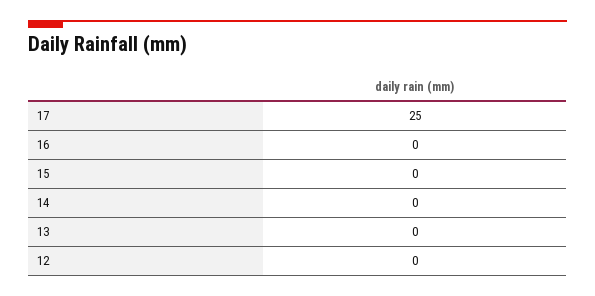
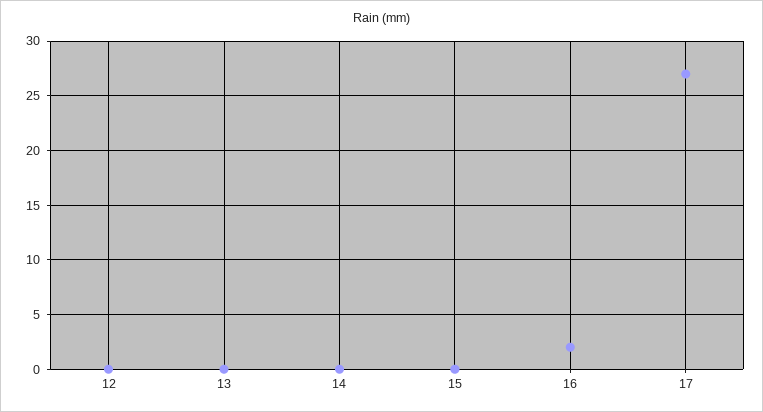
  {
-   "17": 25,
+   "17": 27,
-   "16": 0,
+   "16": 2,
    "15": 0,
    "14": 0,
    "13": 0,
    "12": 0
  }

